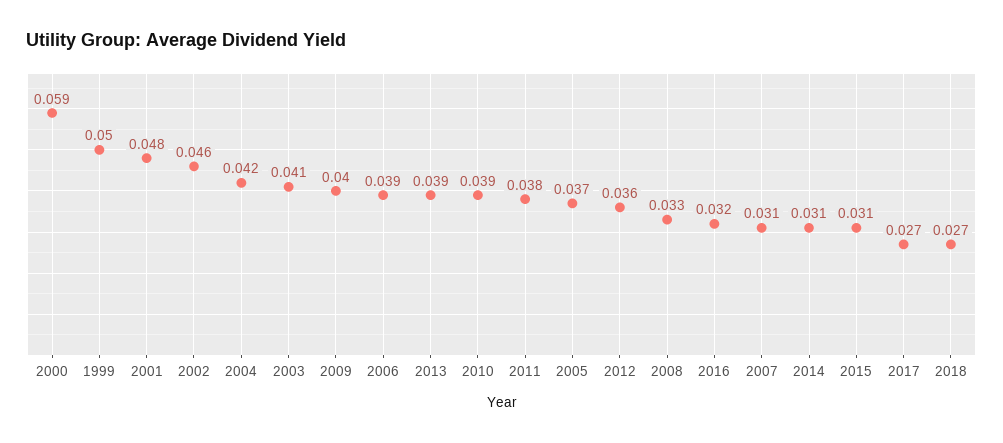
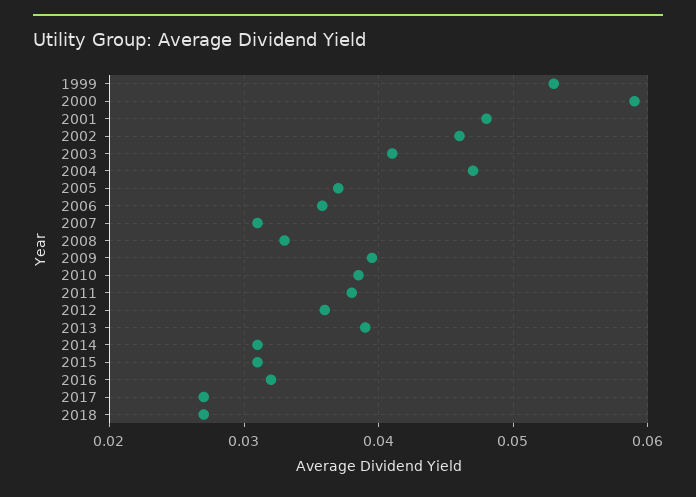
  {
    "2000": 0.059,
-   "1999": 0.05,
+   "1999": 0.053,
    "2001": 0.048,
    "2002": 0.046,
-   "2004": 0.042,
+   "2004": 0.047,
    "2003": 0.041,
    "2009": 0.04,
-   "2006": 0.039,
+   "2006": 0.036,
    "2013": 0.039,
    "2010": 0.039,
    "2011": 0.038,
    "2005": 0.037,
    "2012": 0.036,
    "2008": 0.033,
    "2016": 0.032,
    "2007": 0.031,
    "2014": 0.031,
    "2015": 0.031,
    "2017": 0.027,
    "2018": 0.027
  }

